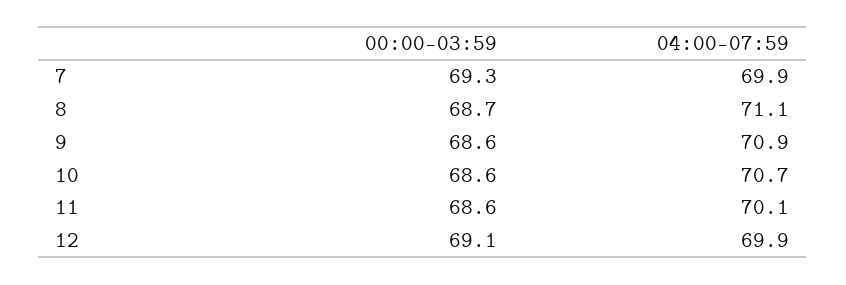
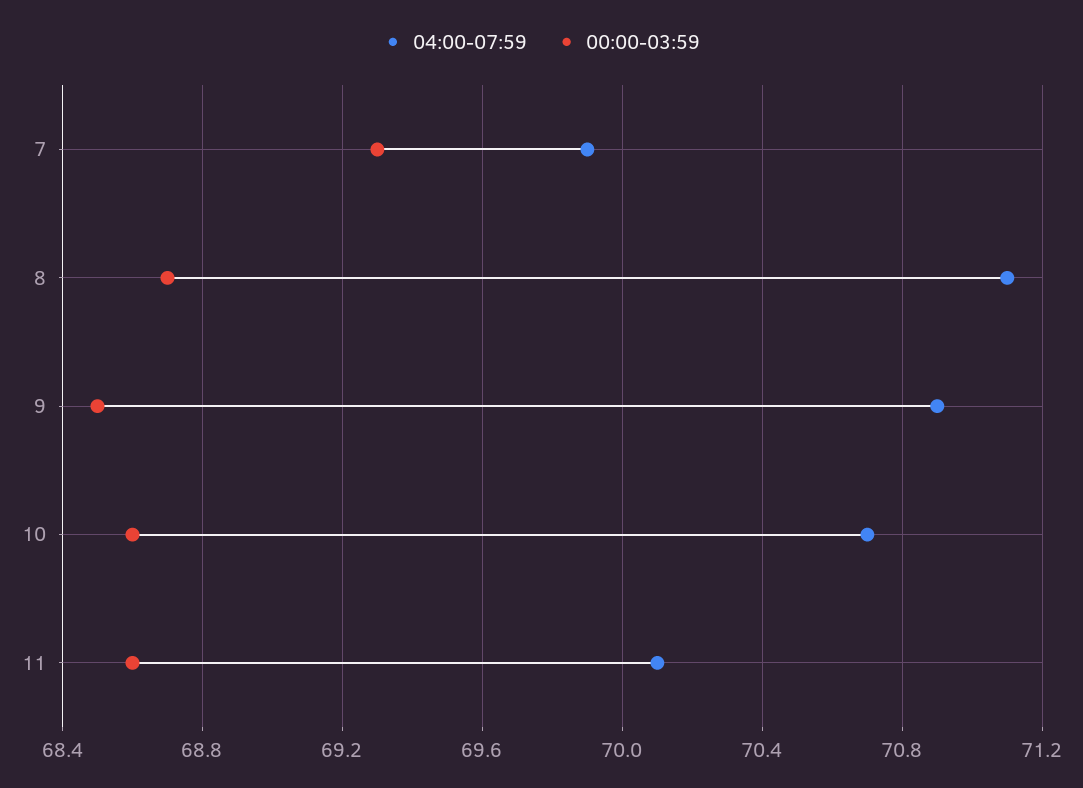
  {
    "00:00-03:59": {
      "7": 69.3,
      "8": 68.7,
-     "9": 68.6,
+     "9": 68.5,
      "10": 68.6,
-     "11": 68.6,
+     "11": 68.6
-     "12": 69.1
    },
    "04:00-07:59": {
      "7": 69.9,
      "8": 71.1,
      "9": 70.9,
      "10": 70.7,
-     "11": 70.1,
+     "11": 70.1
-     "12": 69.9
    }
  }

